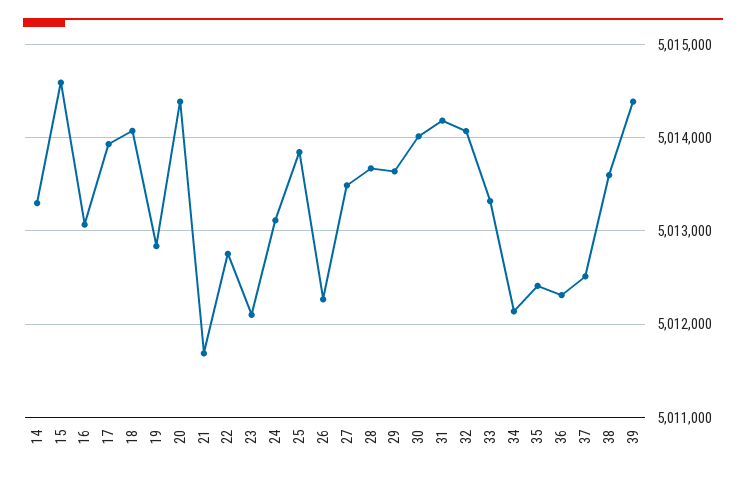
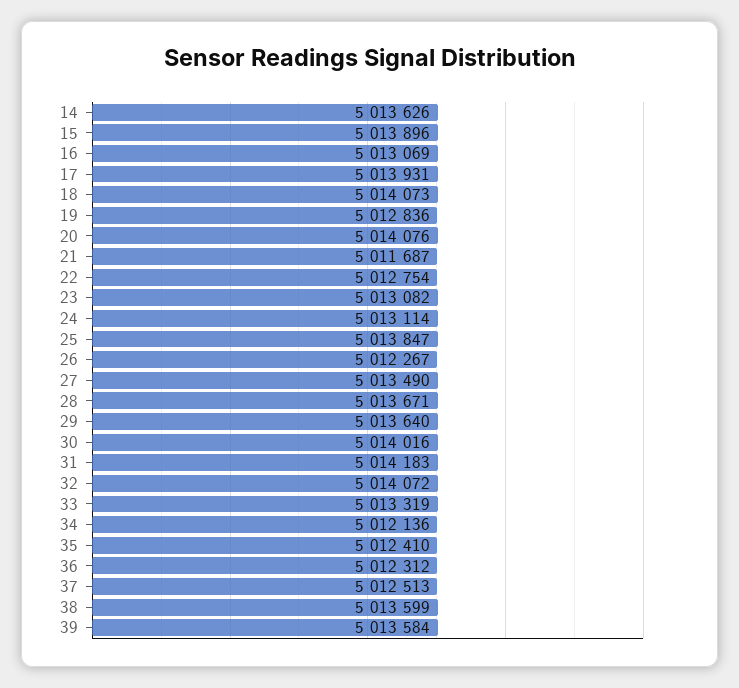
  {
-   "14": 5013300,
+   "14": 5013626,
-   "15": 5014600,
+   "15": 5013896,
    "16": 5013069,
    "17": 5013931,
    "18": 5014073,
    "19": 5012836,
-   "20": 5014400,
+   "20": 5014076,
    "21": 5011687,
    "22": 5012754,
-   "23": 5012100,
+   "23": 5013082,
    "24": 5013114,
    "25": 5013847,
    "26": 5012267,
    "27": 5013490,
    "28": 5013671,
    "29": 5013640,
    "30": 5014016,
    "31": 5014183,
    "32": 5014072,
    "33": 5013319,
    "34": 5012136,
    "35": 5012410,
    "36": 5012312,
    "37": 5012513,
    "38": 5013599,
-   "39": 5014400
+   "39": 5013584
  }

